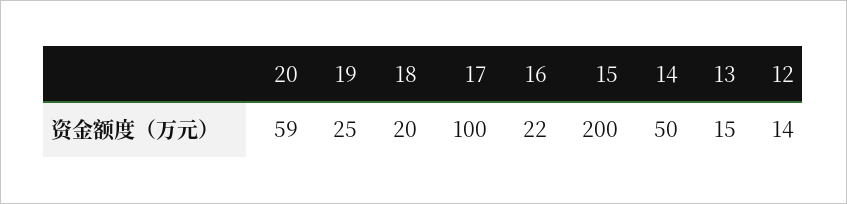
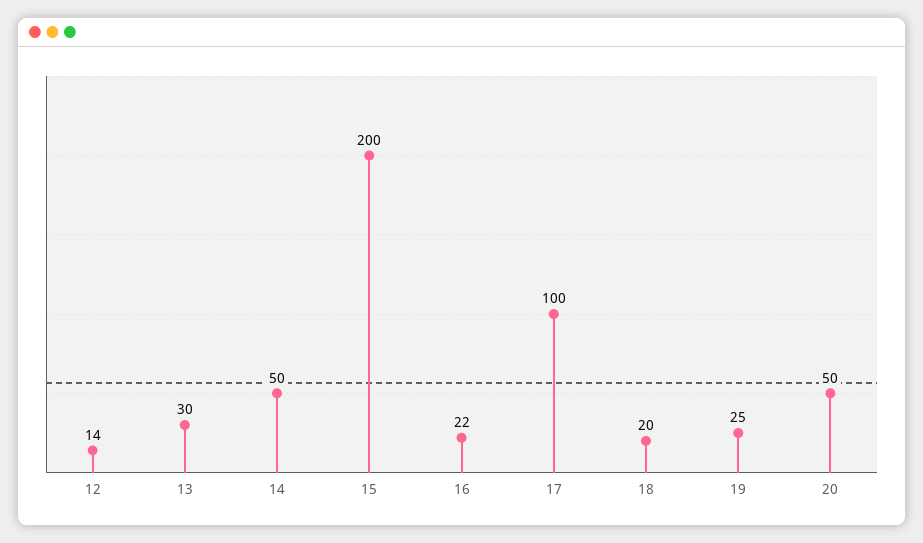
  {
-   "20": 59,
+   "20": 50,
    "19": 25,
    "18": 20,
    "17": 100,
    "16": 22,
    "15": 200,
    "14": 50,
-   "13": 15,
+   "13": 30,
    "12": 14
  }

